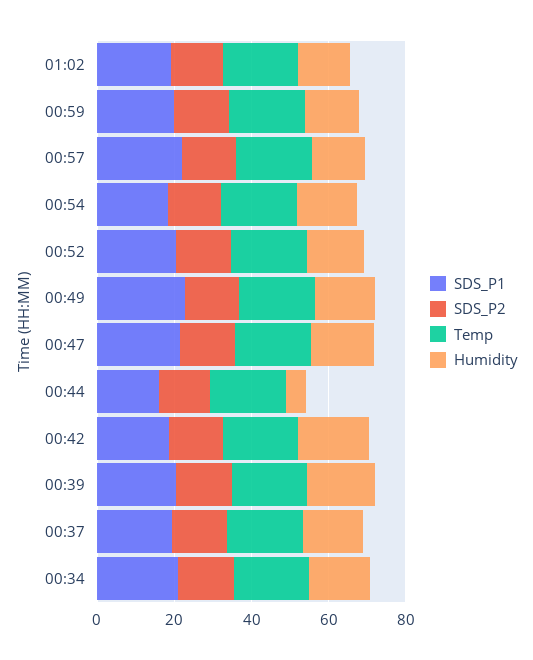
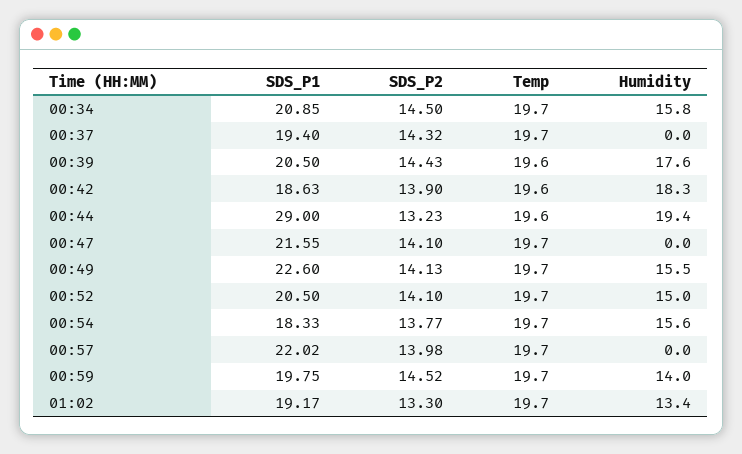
  {
    "SDS_P1": {
      "01:02": 19.17,
      "00:59": 19.75,
      "00:57": 22.02,
      "00:54": 18.33,
      "00:52": 20.5,
      "00:49": 22.6,
      "00:47": 21.55,
-     "00:44": 15,
+     "00:44": 29,
      "00:42": 18.63,
      "00:39": 20.5,
      "00:37": 19.4,
      "00:34": 20.85
    },
    "SDS_P2": {
      "01:02": 13.3,
      "00:59": 14.52,
      "00:57": 13.98,
      "00:54": 13.77,
      "00:52": 14.1,
      "00:49": 14.13,
      "00:47": 14.1,
      "00:44": 13.23,
      "00:42": 13.9,
      "00:39": 14.43,
      "00:37": 14.32,
      "00:34": 14.5
    },
    "Temp": {
      "01:02": 19.7,
      "00:59": 19.7,
      "00:57": 19.7,
      "00:54": 19.7,
      "00:52": 19.7,
      "00:49": 19.7,
      "00:47": 19.7,
      "00:44": 19.6,
      "00:42": 19.6,
      "00:39": 19.6,
      "00:37": 19.7,
      "00:34": 19.7
    },
    "Humidity": {
      "01:02": 13.4,
      "00:59": 14,
-     "00:57": 15,
+     "00:57": 0,
      "00:54": 15.6,
      "00:52": 15,
      "00:49": 15.5,
-     "00:47": 15,
+     "00:47": 0,
-     "00:44": 5,
+     "00:44": 19.4,
      "00:42": 18.3,
      "00:39": 17.6,
-     "00:37": 15,
+     "00:37": 0,
      "00:34": 15.8
    }
  }

